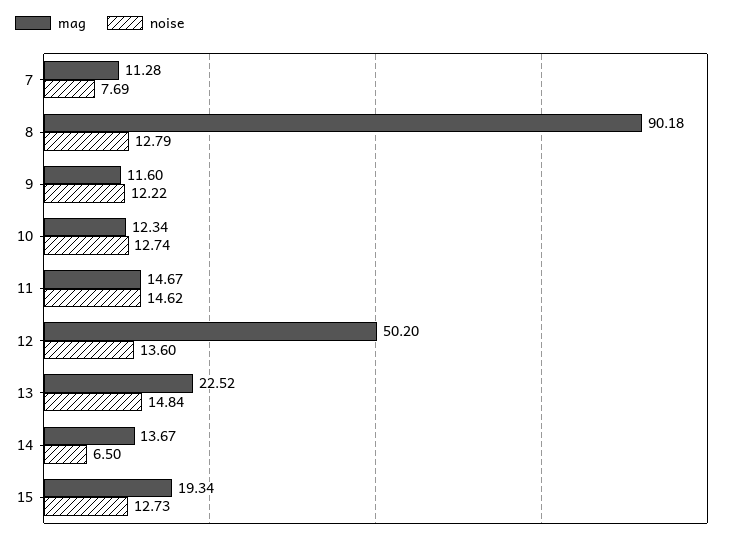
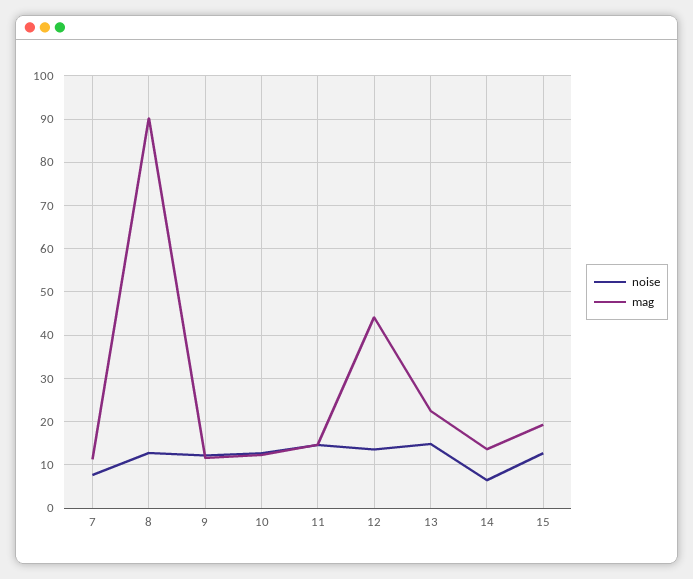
  {
    "mag": {
      "7": 11.28,
      "8": 90.18,
      "9": 11.6,
      "10": 12.34,
      "11": 14.67,
-     "12": 50.2,
+     "12": 44,
      "13": 22.52,
      "14": 13.67,
      "15": 19.34
    },
    "noise": {
      "7": 7.69,
      "8": 12.79,
      "9": 12.22,
      "10": 12.74,
      "11": 14.62,
      "12": 13.6,
      "13": 14.84,
      "14": 6.5,
      "15": 12.73
    }
  }

